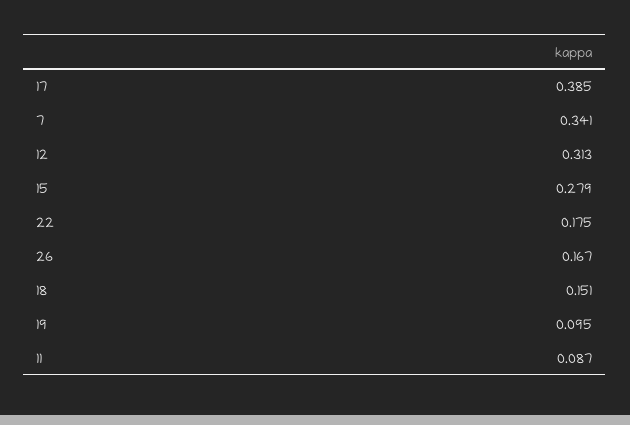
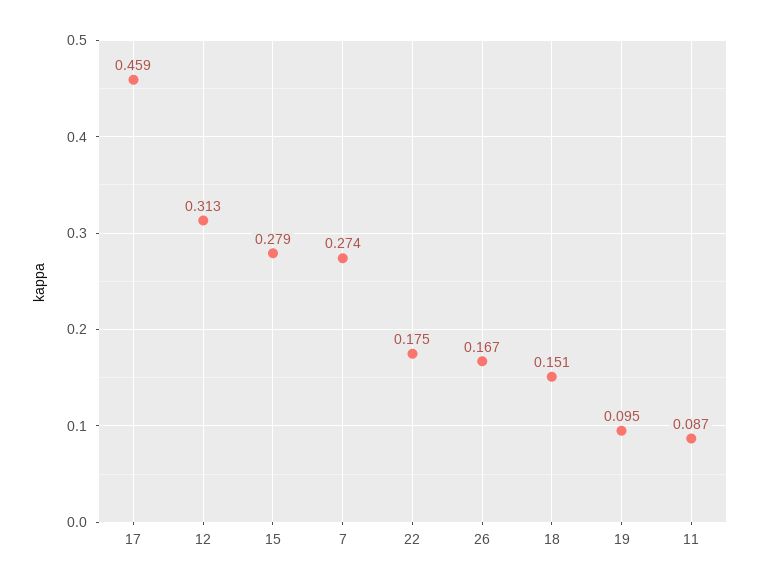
  {
-   "17": 0.385,
+   "17": 0.459,
-   "7": 0.341,
+   "7": 0.274,
    "12": 0.313,
    "15": 0.279,
    "22": 0.175,
    "26": 0.167,
    "18": 0.151,
    "19": 0.095,
    "11": 0.087
  }

